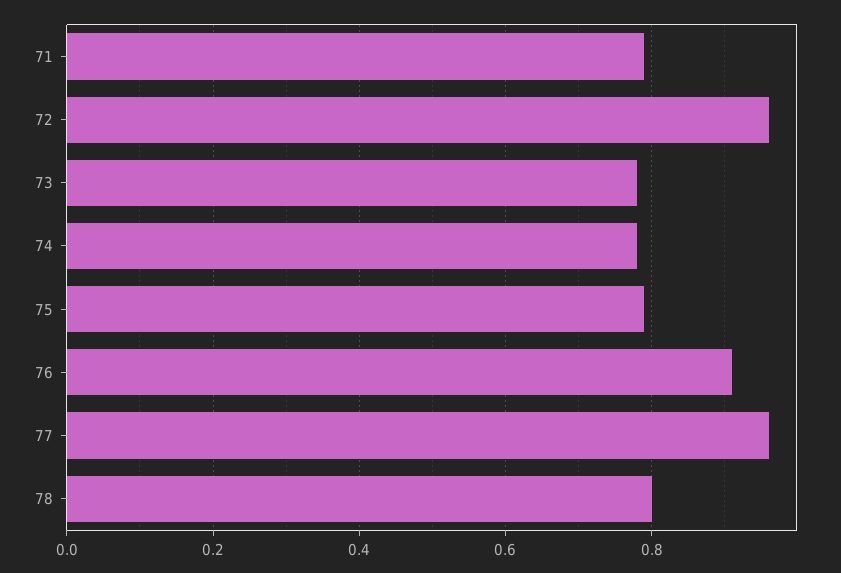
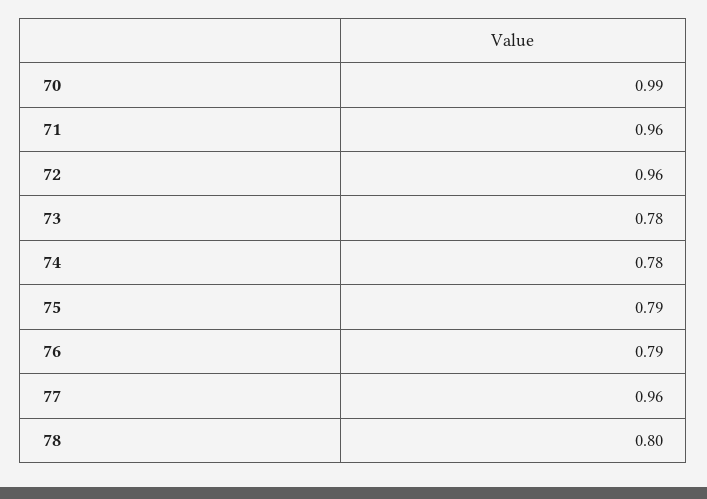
  {
-   "71": 0.8,
+   "71": 0.96,
    "72": 0.96,
    "73": 0.78,
    "74": 0.78,
    "75": 0.79,
-   "76": 0.9,
+   "76": 0.79,
    "77": 0.96,
-   "78": 0.8
+   "78": 0.8,
+   "70": 0.99
  }

